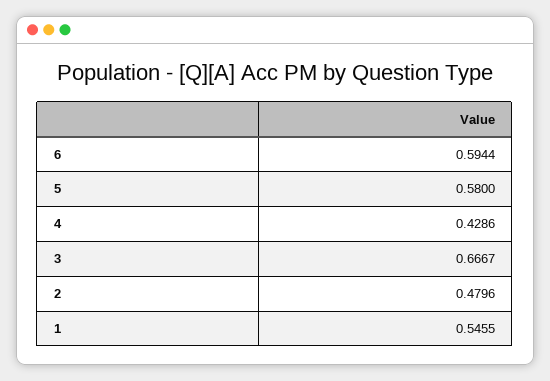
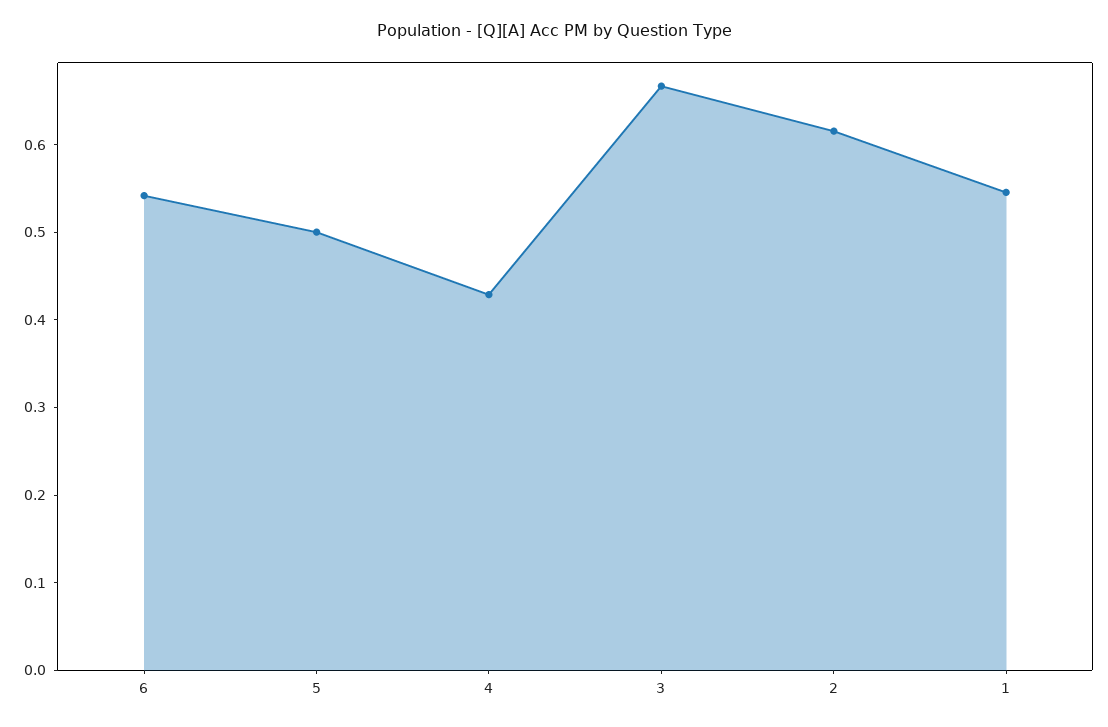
  {
-   "6": 0.5944,
+   "6": 0.54,
-   "5": 0.58,
+   "5": 0.5,
    "4": 0.4286,
    "3": 0.6667,
-   "2": 0.4796,
+   "2": 0.62,
    "1": 0.5455
  }

